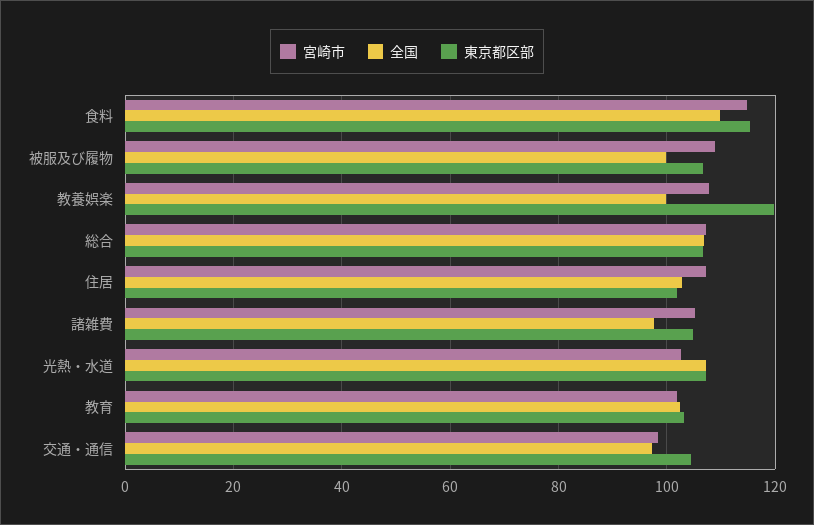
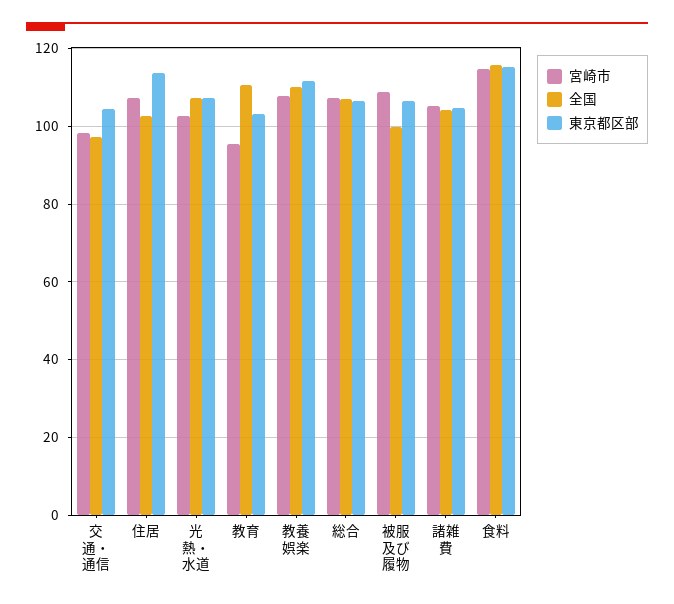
  {
    "宮崎市": {
      "食料": 114,
      "被服及び履物": 108,
      "教養娯楽": 108,
      "総合": 108,
      "住居": 108,
      "諸雑費": 106,
      "光熱・水道": 102,
-     "教育": 102,
+     "教育": 96,
      "交通・通信": 98
    },
    "全国": {
-     "食料": 110,
+     "食料": 116,
      "被服及び履物": 100,
-     "教養娯楽": 100,
+     "教養娯楽": 110,
      "総合": 106,
      "住居": 102,
-     "諸雑費": 98,
+     "諸雑費": 104,
      "光熱・水道": 108,
-     "教育": 102,
+     "教育": 110,
      "交通・通信": 98
    },
    "東京都区部": {
      "食料": 116,
      "被服及び履物": 106,
-     "教養娯楽": 120,
+     "教養娯楽": 112,
      "総合": 106,
-     "住居": 102,
+     "住居": 114,
      "諸雑費": 104,
      "光熱・水道": 108,
      "教育": 104,
      "交通・通信": 104
    }
  }

